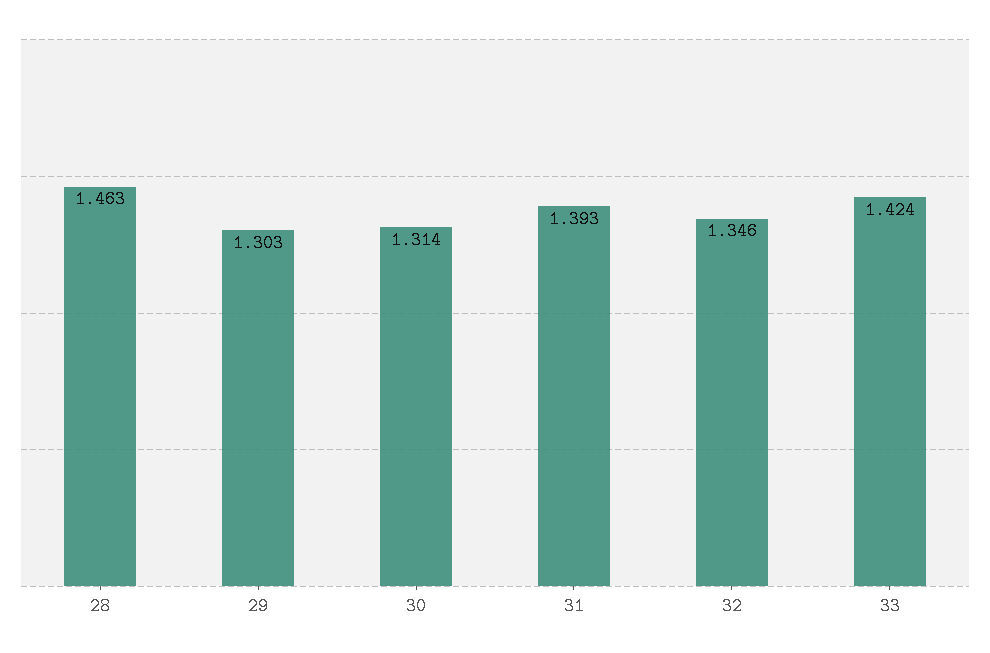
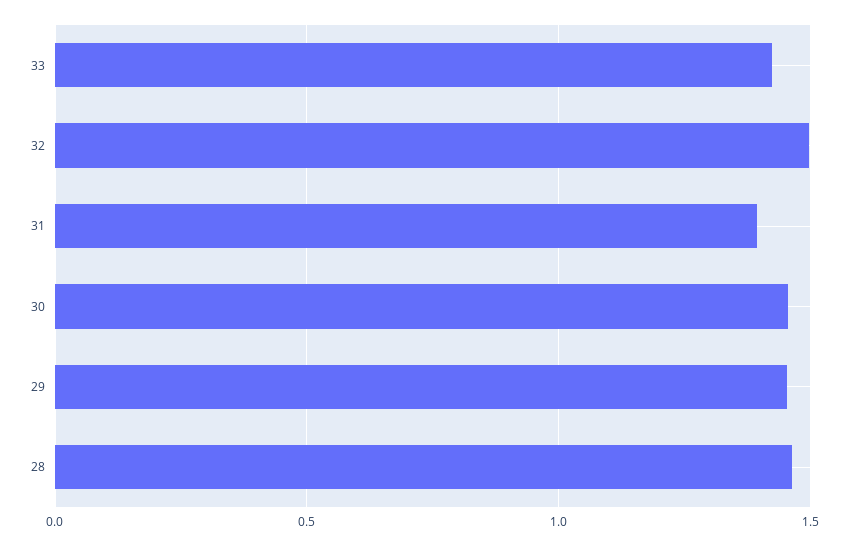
  {
    "28": 1.463,
-   "29": 1.303,
+   "29": 1.45,
-   "30": 1.314,
+   "30": 1.45,
    "31": 1.393,
-   "32": 1.346,
+   "32": 1.5,
    "33": 1.424
  }

